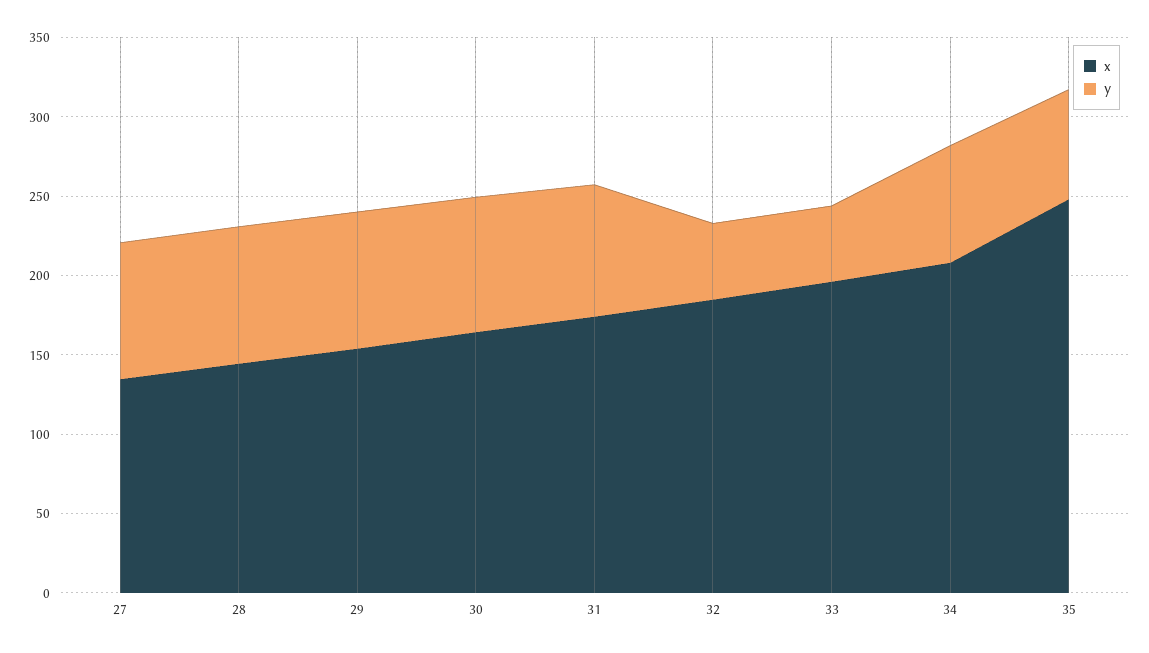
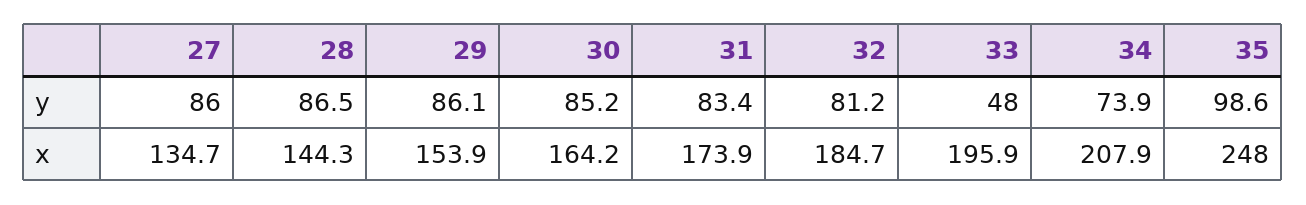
  {
    "x": {
      "27": 134.7,
      "28": 144.3,
      "29": 153.9,
      "30": 164.2,
      "31": 173.9,
      "32": 184.7,
      "33": 195.9,
      "34": 207.9,
      "35": 248
    },
    "y": {
      "27": 86,
      "28": 86.5,
      "29": 86.1,
      "30": 85.2,
      "31": 83.4,
-     "32": 50,
+     "32": 81.2,
      "33": 48,
      "34": 73.9,
-     "35": 70
+     "35": 98.6
    }
  }

